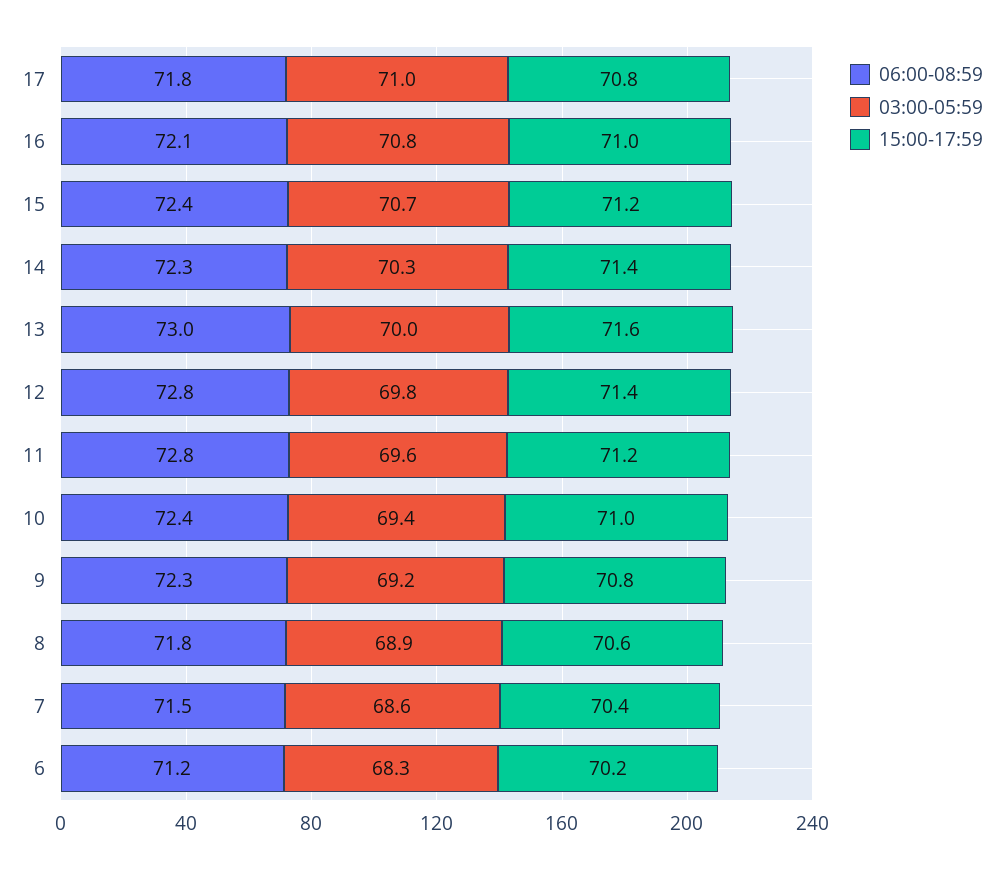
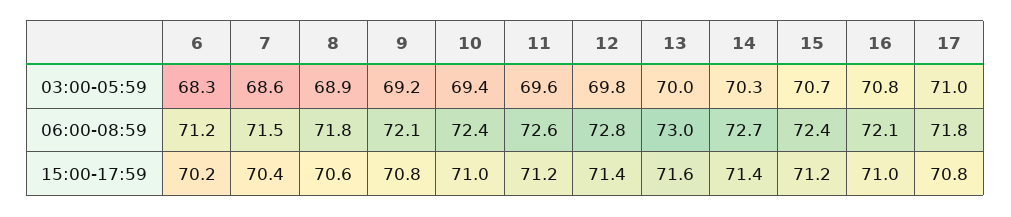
  {
    "06:00-08:59": {
      "17": 71.8,
      "16": 72.1,
      "15": 72.4,
-     "14": 72.3,
+     "14": 72.7,
      "13": 73,
      "12": 72.8,
-     "11": 72.8,
+     "11": 72.6,
      "10": 72.4,
-     "9": 72.3,
+     "9": 72.1,
      "8": 71.8,
      "7": 71.5,
      "6": 71.2
    },
    "03:00-05:59": {
      "17": 71,
      "16": 70.8,
      "15": 70.7,
      "14": 70.3,
      "13": 70,
      "12": 69.8,
      "11": 69.6,
      "10": 69.4,
      "9": 69.2,
      "8": 68.9,
      "7": 68.6,
      "6": 68.3
    },
    "15:00-17:59": {
      "17": 70.8,
      "16": 71,
      "15": 71.2,
      "14": 71.4,
      "13": 71.6,
      "12": 71.4,
      "11": 71.2,
      "10": 71,
      "9": 70.8,
      "8": 70.6,
      "7": 70.4,
      "6": 70.2
    }
  }

